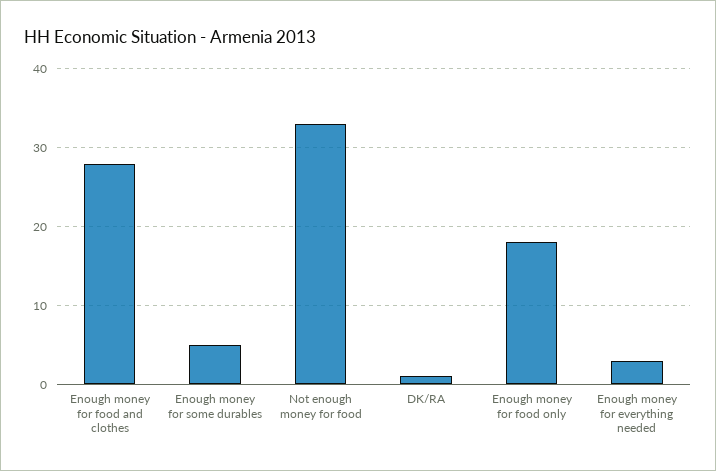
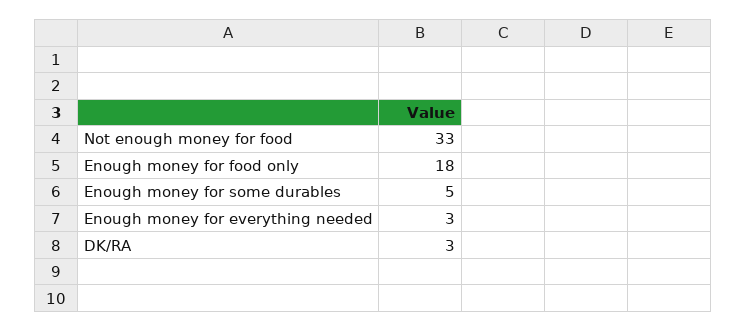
  {
-   "Enough money for food and clothes": 28,
    "Enough money for some durables": 5,
    "Not enough money for food": 33,
-   "DK/RA": 1,
+   "DK/RA": 3,
    "Enough money for food only": 18,
    "Enough money for everything needed": 3
  }

